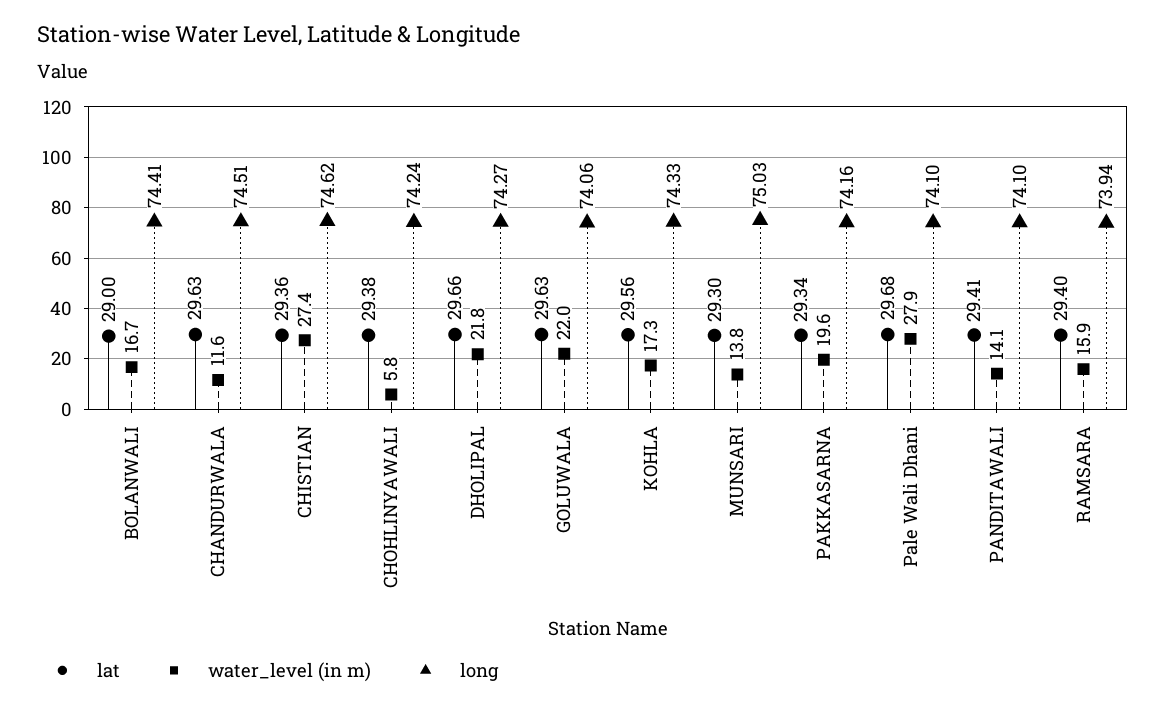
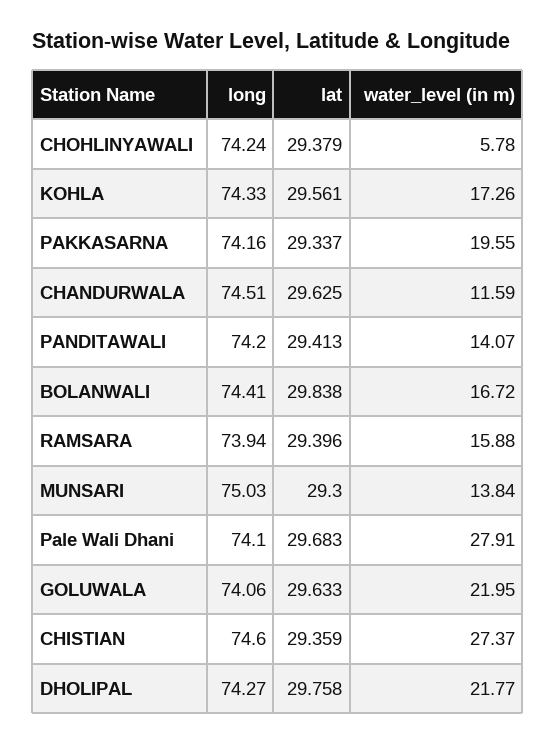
  {
    "lat": {
-     "BOLANWALI": 29,
+     "BOLANWALI": 29.838,
      "CHANDURWALA": 29.625,
      "CHISTIAN": 29.359,
      "CHOHLINYAWALI": 29.379,
-     "DHOLIPAL": 29.66,
+     "DHOLIPAL": 29.758,
      "GOLUWALA": 29.633,
      "KOHLA": 29.561,
      "MUNSARI": 29.3,
      "PAKKASARNA": 29.337,
      "Pale Wali Dhani": 29.683,
      "PANDITAWALI": 29.413,
      "RAMSARA": 29.396
    },
    "water_level (in m)": {
      "BOLANWALI": 16.72,
      "CHANDURWALA": 11.59,
      "CHISTIAN": 27.37,
      "CHOHLINYAWALI": 5.78,
      "DHOLIPAL": 21.77,
      "GOLUWALA": 21.95,
      "KOHLA": 17.26,
      "MUNSARI": 13.84,
      "PAKKASARNA": 19.55,
      "Pale Wali Dhani": 27.91,
      "PANDITAWALI": 14.07,
      "RAMSARA": 15.88
    },
    "long": {
      "BOLANWALI": 74.41,
      "CHANDURWALA": 74.51,
-     "CHISTIAN": 74.62,
+     "CHISTIAN": 74.6,
      "CHOHLINYAWALI": 74.24,
      "DHOLIPAL": 74.27,
      "GOLUWALA": 74.06,
      "KOHLA": 74.33,
      "MUNSARI": 75.03,
      "PAKKASARNA": 74.16,
      "Pale Wali Dhani": 74.1,
-     "PANDITAWALI": 74.1,
+     "PANDITAWALI": 74.2,
      "RAMSARA": 73.94
    }
  }

